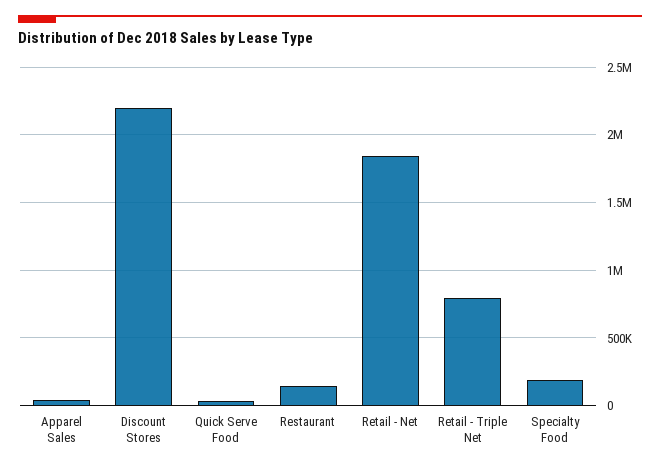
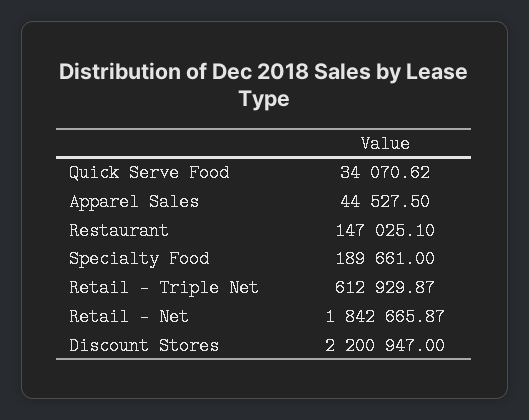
  {
    "Apparel Sales": 44527.5,
    "Discount Stores": 2200947,
    "Quick Serve Food": 34070.62,
    "Restaurant": 147025.1,
    "Retail - Net": 1842665.87,
-   "Retail - Triple Net": 800000,
+   "Retail - Triple Net": 612929.87,
    "Specialty Food": 189661
  }

